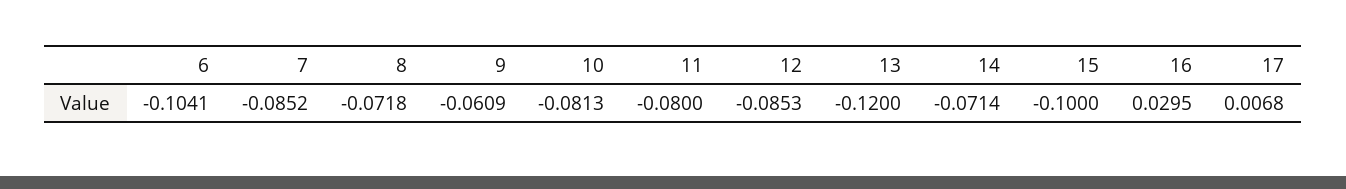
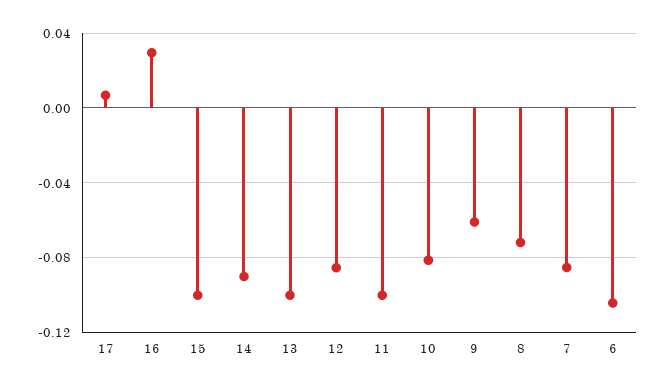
  {
    "6": -0.1041,
    "7": -0.0852,
    "8": -0.0718,
    "9": -0.0609,
    "10": -0.0813,
-   "11": -0.08,
+   "11": -0.1,
    "12": -0.0853,
-   "13": -0.12,
+   "13": -0.1,
-   "14": -0.0714,
+   "14": -0.09,
    "15": -0.1,
    "16": 0.0295,
    "17": 0.0068
  }

